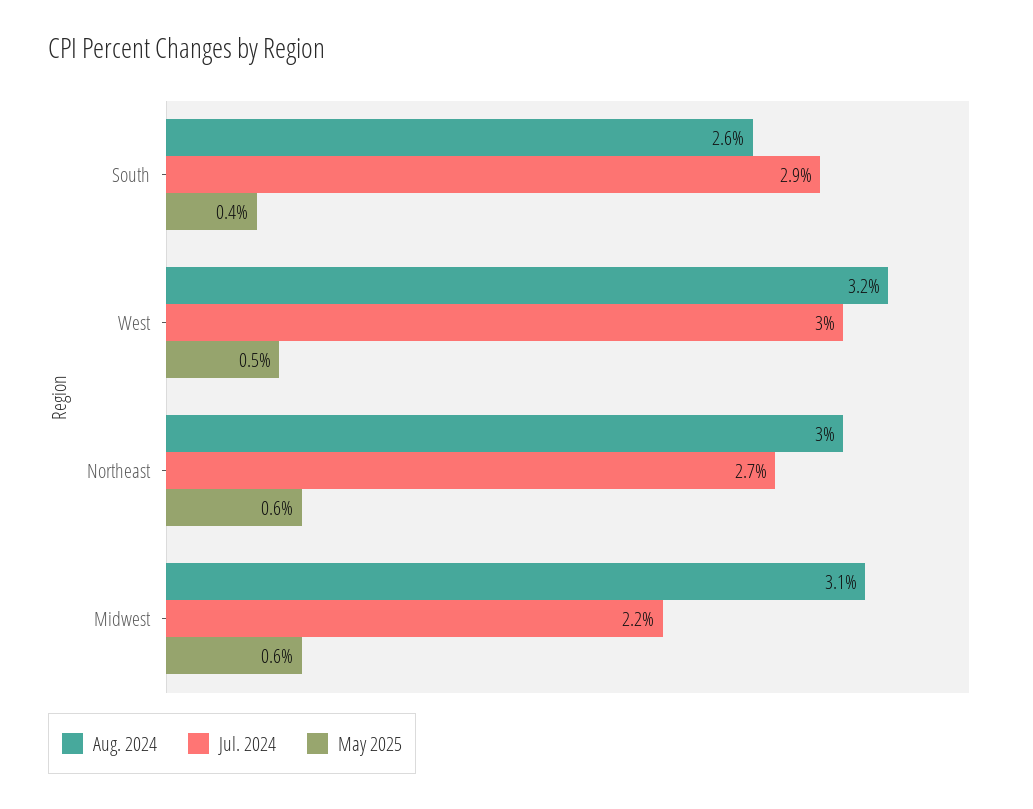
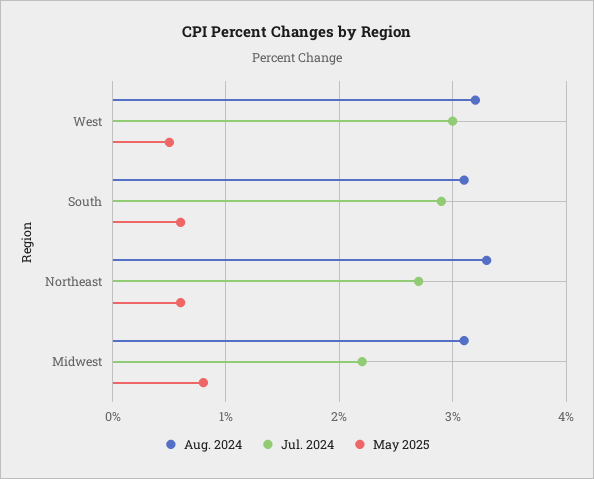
  {
    "Aug. 2024": {
-     "South": 2.6,
+     "South": 3.1,
      "West": 3.2,
-     "Northeast": 3,
+     "Northeast": 3.3,
      "Midwest": 3.1
    },
    "Jul. 2024": {
      "South": 2.9,
      "West": 3,
      "Northeast": 2.7,
      "Midwest": 2.2
    },
    "May 2025": {
-     "South": 0.4,
+     "South": 0.6,
      "West": 0.5,
      "Northeast": 0.6,
-     "Midwest": 0.6
+     "Midwest": 0.8
    }
  }

